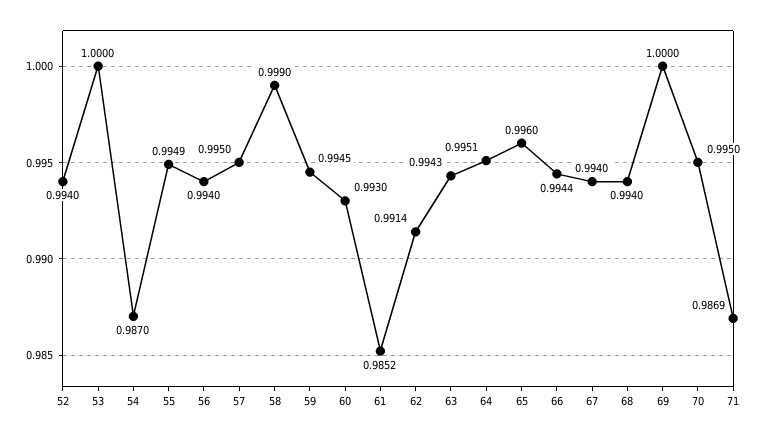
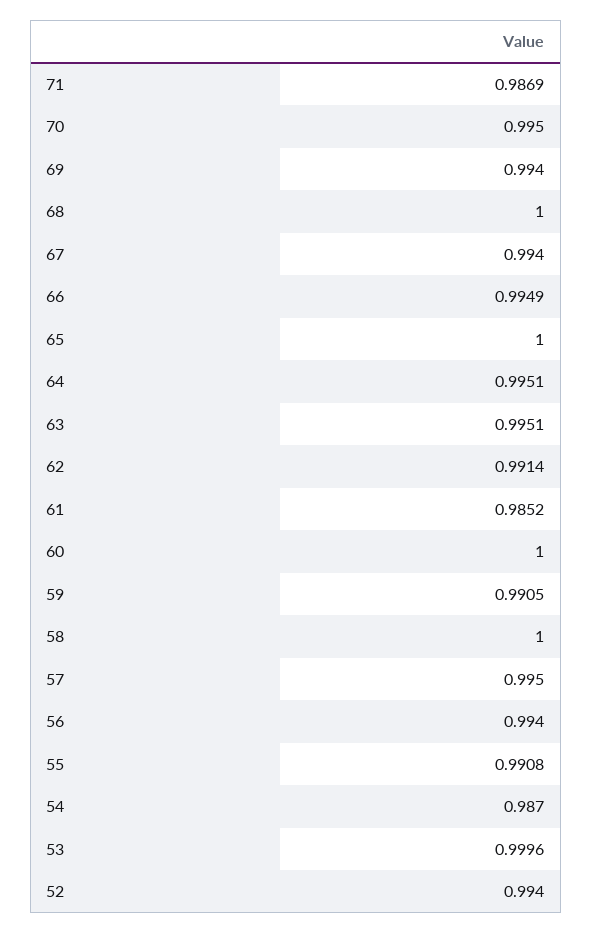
  {
    "52": 0.994,
-   "53": 1,
+   "53": 0.9996,
    "54": 0.987,
-   "55": 0.9949,
+   "55": 0.9908,
    "56": 0.994,
    "57": 0.995,
-   "58": 0.999,
+   "58": 1,
-   "59": 0.9945,
+   "59": 0.9905,
-   "60": 0.993,
+   "60": 1,
    "61": 0.9852,
    "62": 0.9914,
-   "63": 0.9943,
+   "63": 0.9951,
    "64": 0.9951,
-   "65": 0.996,
+   "65": 1,
-   "66": 0.9944,
+   "66": 0.9949,
    "67": 0.994,
-   "68": 0.994,
+   "68": 1,
-   "69": 1,
+   "69": 0.994,
    "70": 0.995,
    "71": 0.9869
  }

